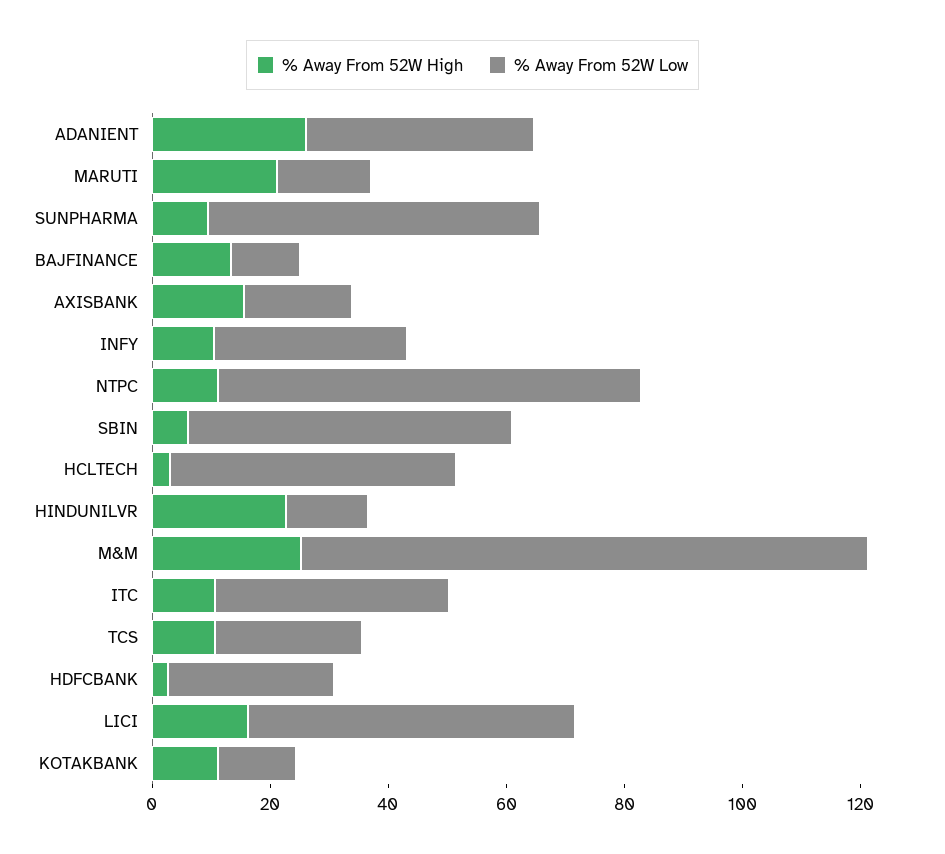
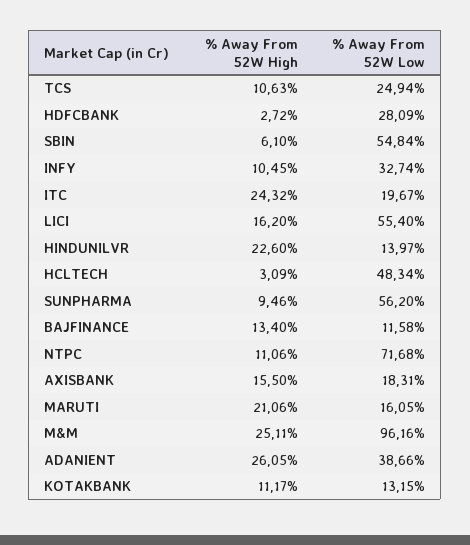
  {
    "% Away From 52W High": {
      "ADANIENT": 26.05,
      "MARUTI": 21.06,
      "SUNPHARMA": 9.46,
      "BAJFINANCE": 13.4,
      "AXISBANK": 15.5,
      "INFY": 10.45,
      "NTPC": 11.06,
      "SBIN": 6.1,
      "HCLTECH": 3.09,
      "HINDUNILVR": 22.6,
      "M&M": 25.11,
-     "ITC": 10,
+     "ITC": 24.32,
      "TCS": 10.63,
      "HDFCBANK": 2.72,
      "LICI": 16.2,
      "KOTAKBANK": 11.17
    },
    "% Away From 52W Low": {
      "ADANIENT": 38.66,
      "MARUTI": 16.05,
      "SUNPHARMA": 56.2,
      "BAJFINANCE": 11.58,
      "AXISBANK": 18.31,
      "INFY": 32.74,
      "NTPC": 71.68,
      "SBIN": 54.84,
      "HCLTECH": 48.34,
      "HINDUNILVR": 13.97,
      "M&M": 96.16,
-     "ITC": 40,
+     "ITC": 19.67,
      "TCS": 24.94,
      "HDFCBANK": 28.09,
      "LICI": 55.4,
      "KOTAKBANK": 13.15
    }
  }

